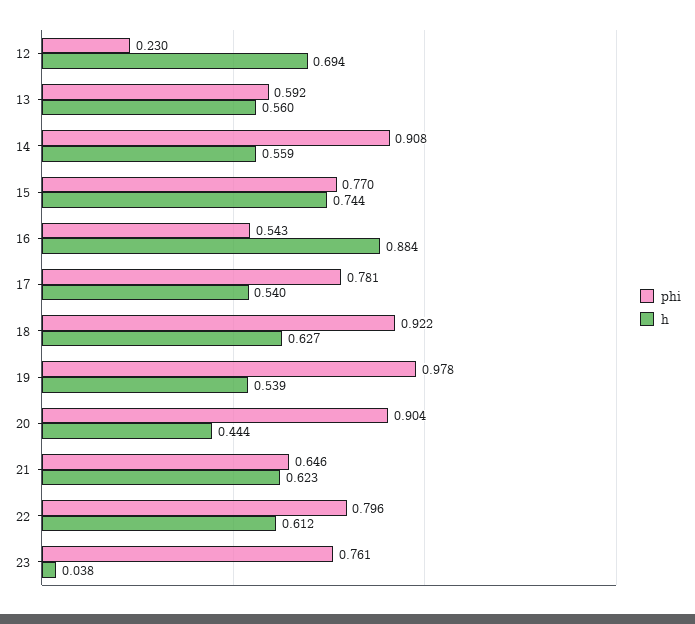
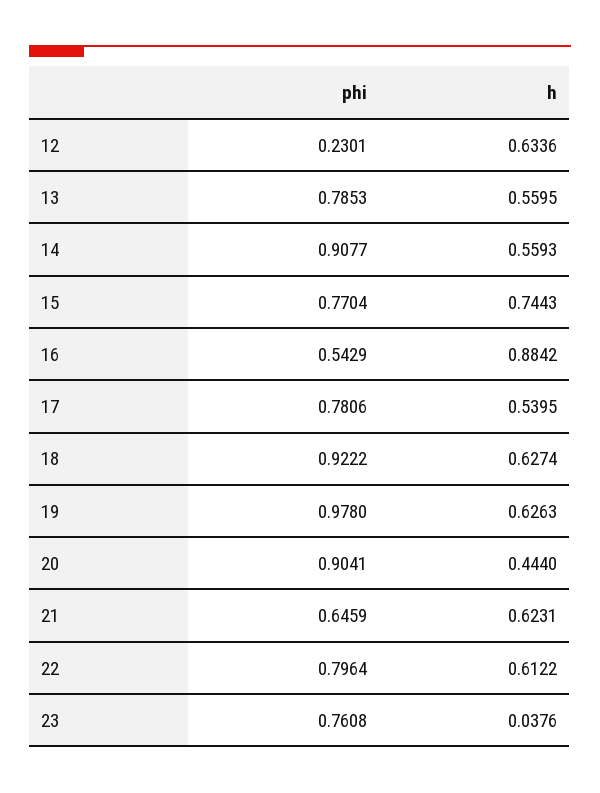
  {
    "phi": {
      "12": 0.2301,
-     "13": 0.592,
+     "13": 0.7853,
      "14": 0.9077,
      "15": 0.7704,
      "16": 0.5429,
      "17": 0.7806,
      "18": 0.9222,
      "19": 0.978,
      "20": 0.9041,
      "21": 0.6459,
      "22": 0.7964,
      "23": 0.7608
    },
    "h": {
-     "12": 0.694,
+     "12": 0.6336,
      "13": 0.5595,
      "14": 0.5593,
      "15": 0.7443,
      "16": 0.8842,
      "17": 0.5395,
      "18": 0.6274,
-     "19": 0.539,
+     "19": 0.6263,
      "20": 0.444,
      "21": 0.6231,
      "22": 0.6122,
      "23": 0.0376
    }
  }

